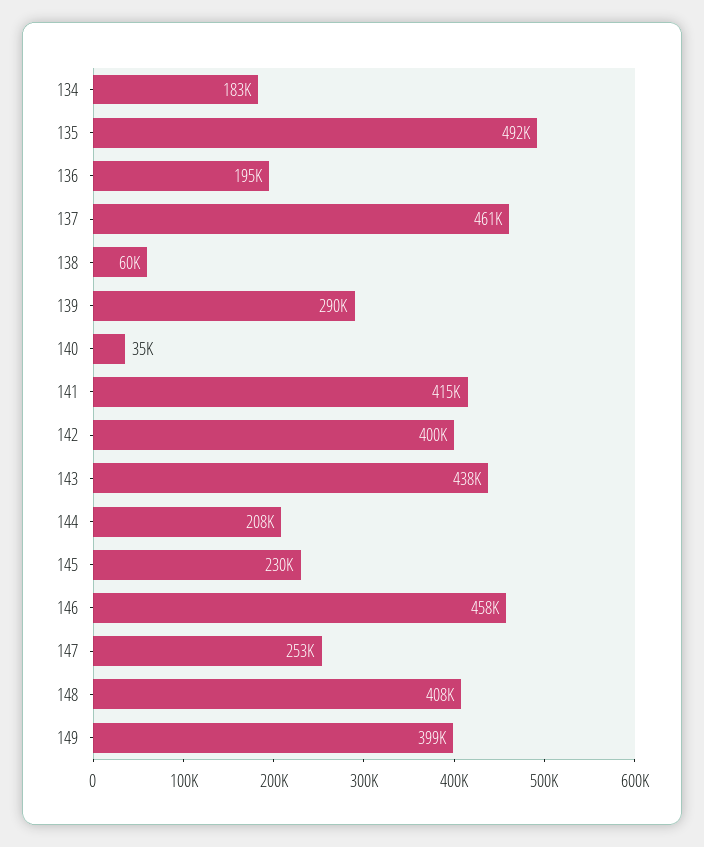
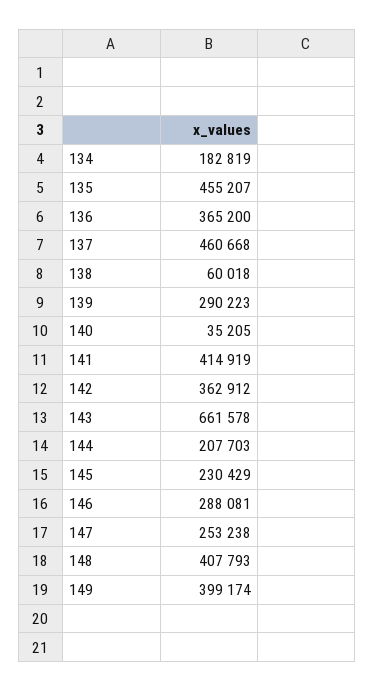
  {
    "134": 182819,
-   "135": 492000,
+   "135": 455207,
-   "136": 195000,
+   "136": 365200,
    "137": 460668,
    "138": 60018,
    "139": 290223,
    "140": 35205,
    "141": 414919,
-   "142": 400000,
+   "142": 362912,
-   "143": 438000,
+   "143": 661578,
    "144": 207703,
    "145": 230429,
-   "146": 458000,
+   "146": 288081,
    "147": 253238,
    "148": 407793,
    "149": 399174
  }

